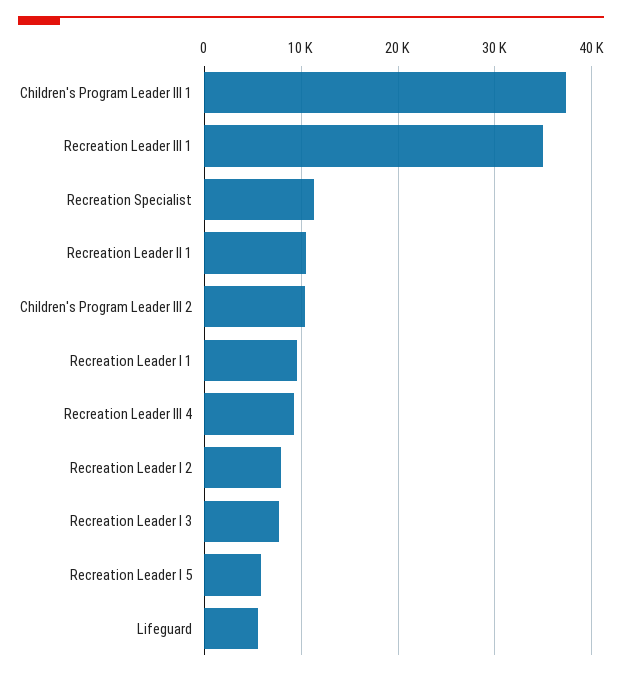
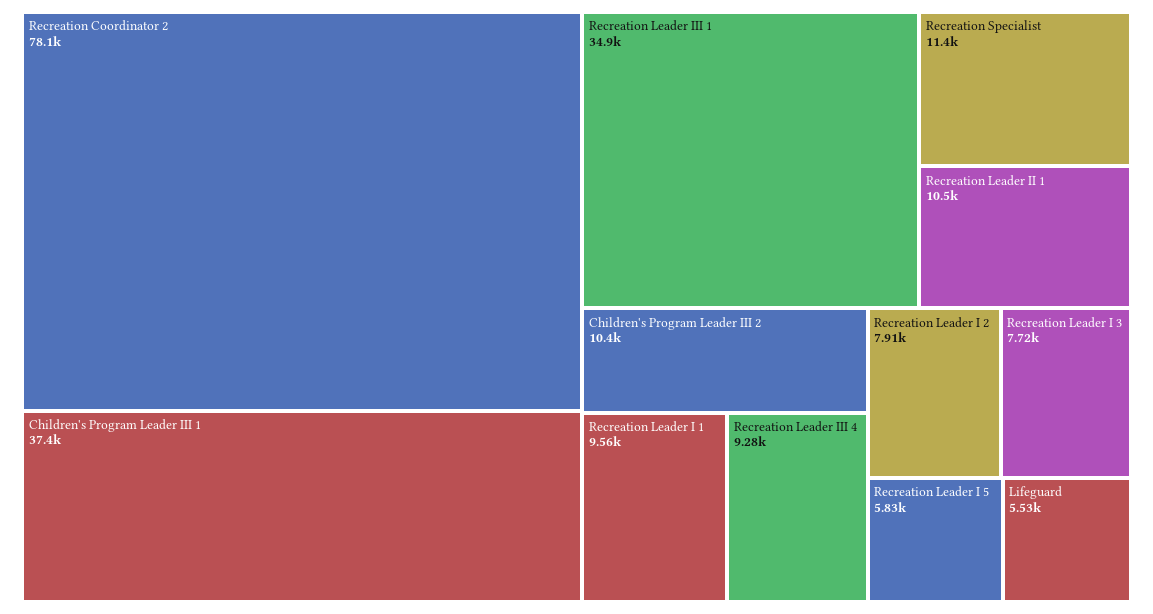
  {
    "Children's Program Leader III 1": 37400,
    "Recreation Leader III 1": 34900,
    "Recreation Specialist": 11400,
    "Recreation Leader II 1": 10500,
    "Children's Program Leader III 2": 10400,
    "Recreation Leader I 1": 9560,
    "Recreation Leader III 4": 9280,
    "Recreation Leader I 2": 7910,
    "Recreation Leader I 3": 7720,
    "Recreation Leader I 5": 5830,
-   "Lifeguard": 5530
+   "Lifeguard": 5530,
+   "Recreation Coordinator 2": 78100
  }

